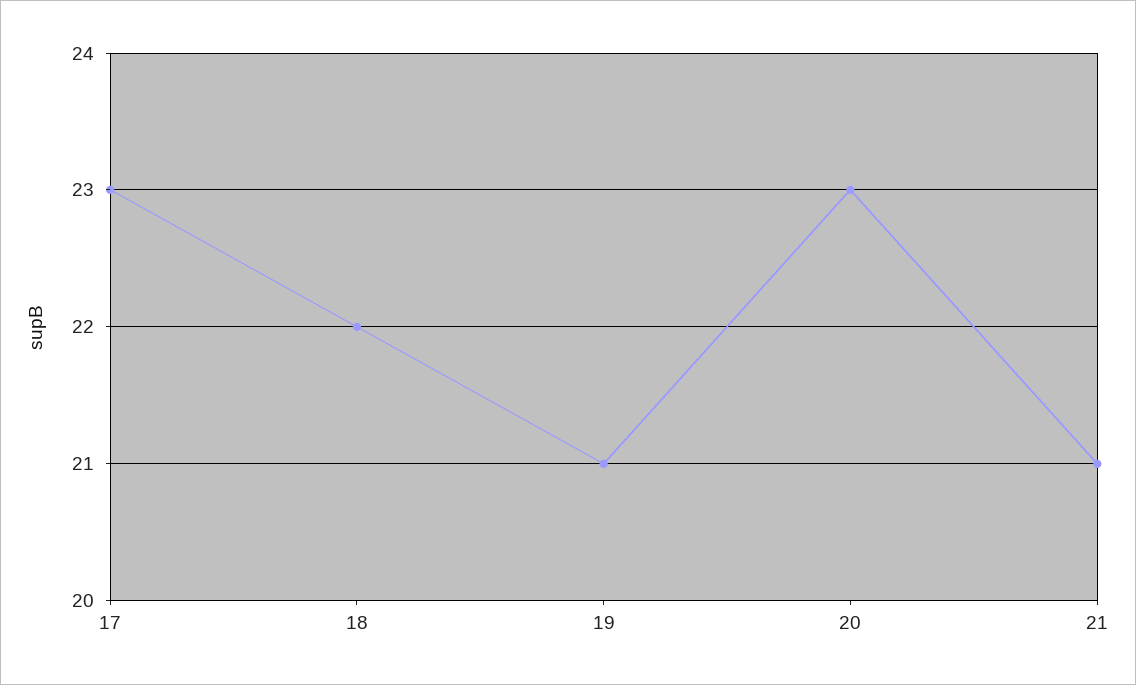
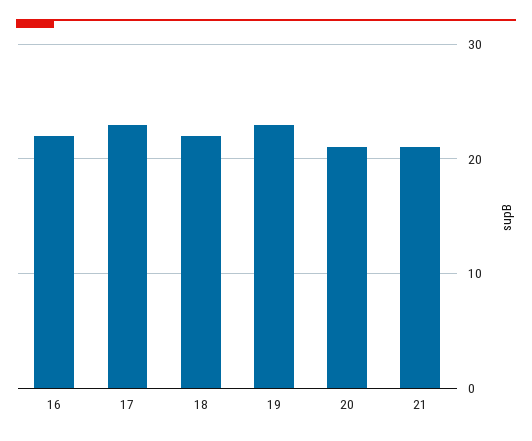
  {
    "17": 23,
    "18": 22,
-   "19": 21,
+   "19": 23,
-   "20": 23,
+   "20": 21,
-   "21": 21
+   "21": 21,
+   "16": 22
  }

